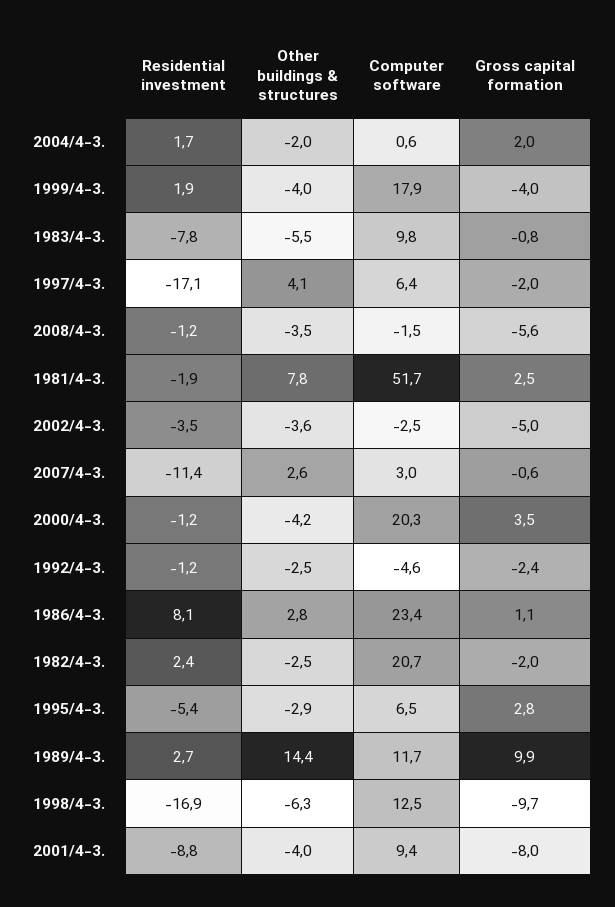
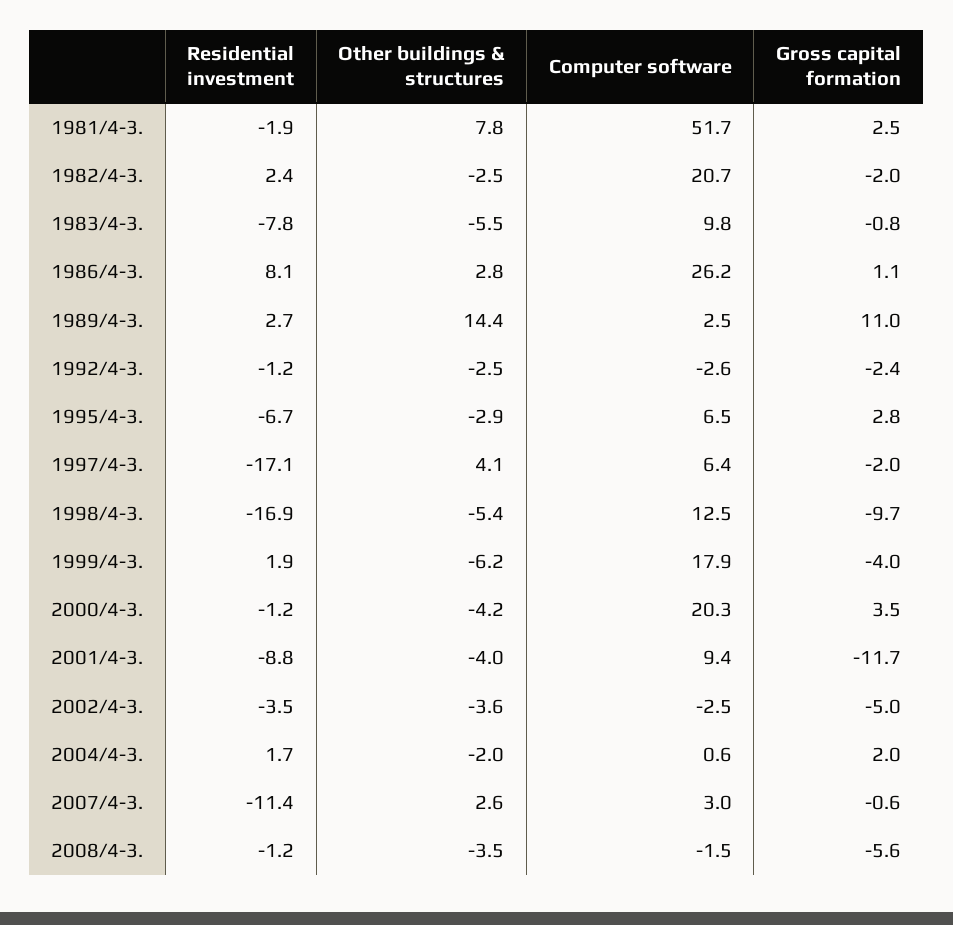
  {
    "Residential investment": {
      "2004/4-3.": 1.7,
      "1999/4-3.": 1.9,
      "1983/4-3.": -7.8,
      "1997/4-3.": -17.1,
      "2008/4-3.": -1.2,
      "1981/4-3.": -1.9,
      "2002/4-3.": -3.5,
      "2007/4-3.": -11.4,
      "2000/4-3.": -1.2,
      "1992/4-3.": -1.2,
      "1986/4-3.": 8.1,
      "1982/4-3.": 2.4,
-     "1995/4-3.": -5.4,
+     "1995/4-3.": -6.7,
      "1989/4-3.": 2.7,
      "1998/4-3.": -16.9,
      "2001/4-3.": -8.8
    },
    "Other buildings & structures": {
      "2004/4-3.": -2,
-     "1999/4-3.": -4,
+     "1999/4-3.": -6.2,
      "1983/4-3.": -5.5,
      "1997/4-3.": 4.1,
      "2008/4-3.": -3.5,
      "1981/4-3.": 7.8,
      "2002/4-3.": -3.6,
      "2007/4-3.": 2.6,
      "2000/4-3.": -4.2,
      "1992/4-3.": -2.5,
      "1986/4-3.": 2.8,
      "1982/4-3.": -2.5,
      "1995/4-3.": -2.9,
      "1989/4-3.": 14.4,
-     "1998/4-3.": -6.3,
+     "1998/4-3.": -5.4,
      "2001/4-3.": -4
    },
    "Computer software": {
      "2004/4-3.": 0.6,
      "1999/4-3.": 17.9,
      "1983/4-3.": 9.8,
      "1997/4-3.": 6.4,
      "2008/4-3.": -1.5,
      "1981/4-3.": 51.7,
      "2002/4-3.": -2.5,
      "2007/4-3.": 3,
      "2000/4-3.": 20.3,
-     "1992/4-3.": -4.6,
+     "1992/4-3.": -2.6,
-     "1986/4-3.": 23.4,
+     "1986/4-3.": 26.2,
      "1982/4-3.": 20.7,
      "1995/4-3.": 6.5,
-     "1989/4-3.": 11.7,
+     "1989/4-3.": 2.5,
      "1998/4-3.": 12.5,
      "2001/4-3.": 9.4
    },
    "Gross capital formation": {
      "2004/4-3.": 2,
      "1999/4-3.": -4,
      "1983/4-3.": -0.8,
      "1997/4-3.": -2,
      "2008/4-3.": -5.6,
      "1981/4-3.": 2.5,
      "2002/4-3.": -5,
      "2007/4-3.": -0.6,
      "2000/4-3.": 3.5,
      "1992/4-3.": -2.4,
      "1986/4-3.": 1.1,
      "1982/4-3.": -2,
      "1995/4-3.": 2.8,
-     "1989/4-3.": 9.9,
+     "1989/4-3.": 11,
      "1998/4-3.": -9.7,
-     "2001/4-3.": -8
+     "2001/4-3.": -11.7
    }
  }

